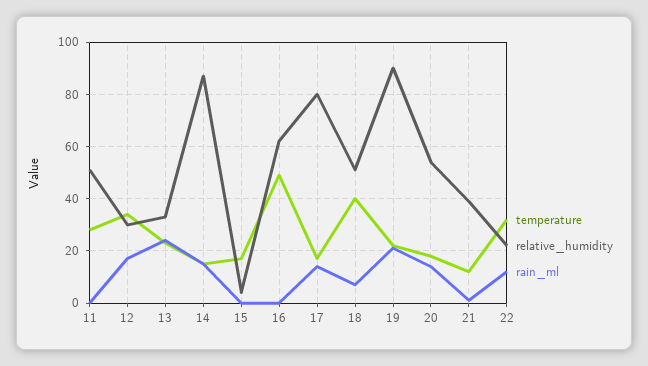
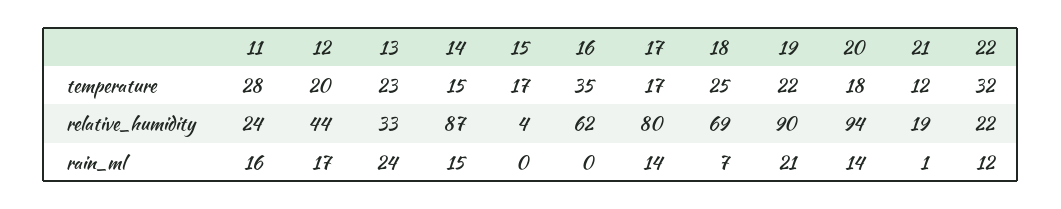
  {
    "temperature": {
      "11": 28,
-     "12": 35,
+     "12": 20,
      "13": 23,
      "14": 15,
      "15": 17,
-     "16": 50,
+     "16": 35,
      "17": 17,
-     "18": 40,
+     "18": 25,
      "19": 22,
      "20": 18,
      "21": 12,
      "22": 32
    },
    "relative_humidity": {
-     "11": 50,
+     "11": 24,
-     "12": 30,
+     "12": 44,
      "13": 33,
      "14": 87,
      "15": 4,
      "16": 62,
      "17": 80,
-     "18": 50,
+     "18": 69,
      "19": 90,
-     "20": 55,
+     "20": 94,
-     "21": 40,
+     "21": 19,
      "22": 22
    },
    "rain_ml": {
-     "11": 0,
+     "11": 16,
      "12": 17,
      "13": 24,
      "14": 15,
      "15": 0,
      "16": 0,
      "17": 14,
      "18": 7,
      "19": 21,
      "20": 14,
      "21": 1,
      "22": 12
    }
  }

